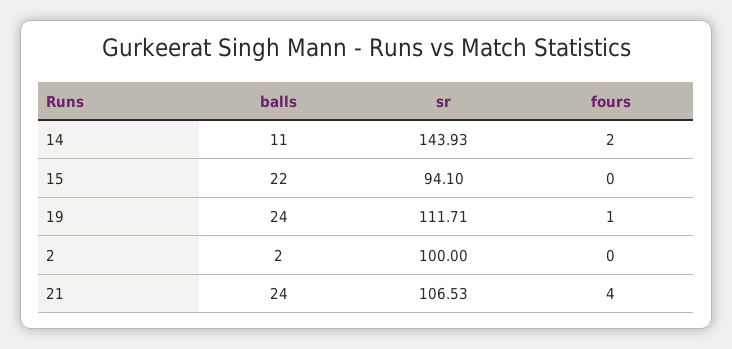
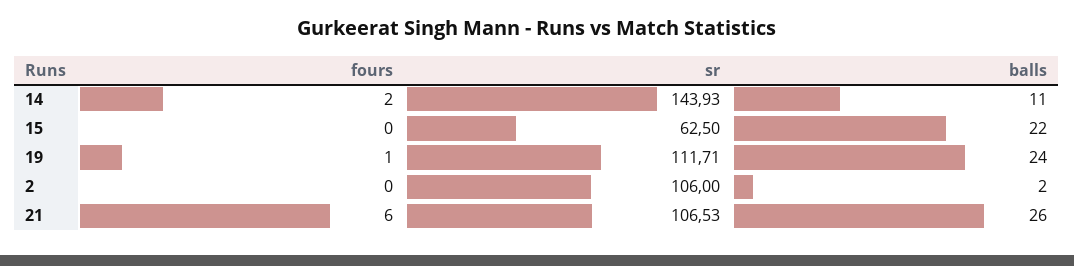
  {
    "balls": {
      "14": 11,
      "15": 22,
      "19": 24,
      "2": 2,
-     "21": 24
+     "21": 26
    },
    "sr": {
      "14": 143.93,
-     "15": 94.1,
+     "15": 62.5,
      "19": 111.71,
-     "2": 100,
+     "2": 106,
      "21": 106.53
    },
    "fours": {
      "14": 2,
      "15": 0,
      "19": 1,
      "2": 0,
-     "21": 4
+     "21": 6
    }
  }

